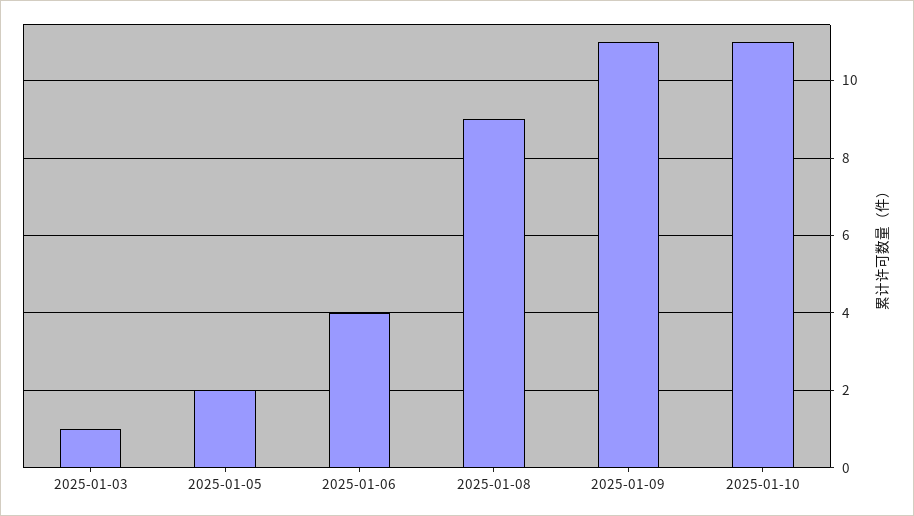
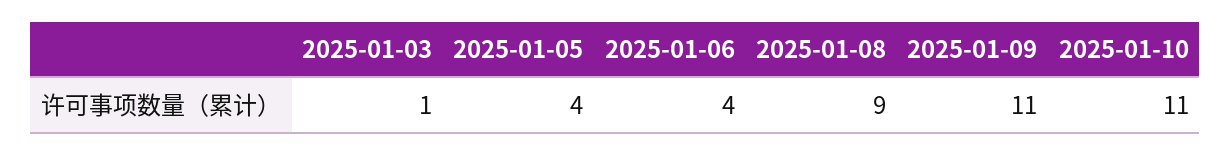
  {
    "2025-01-03": 1,
-   "2025-01-05": 2,
+   "2025-01-05": 4,
    "2025-01-06": 4,
    "2025-01-08": 9,
    "2025-01-09": 11,
    "2025-01-10": 11
  }

